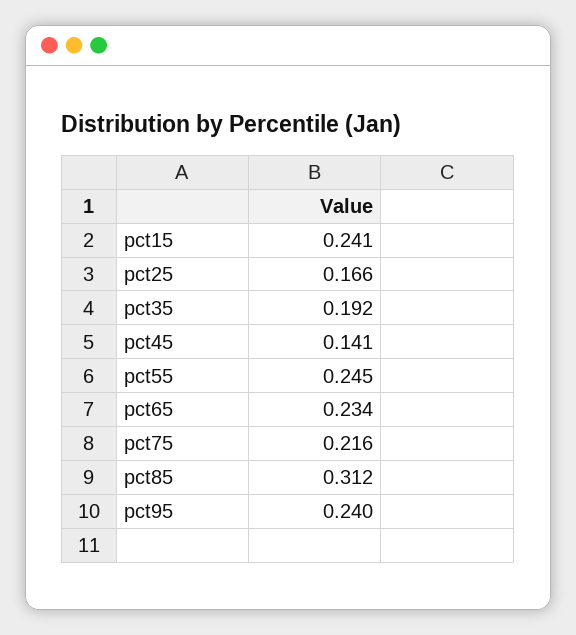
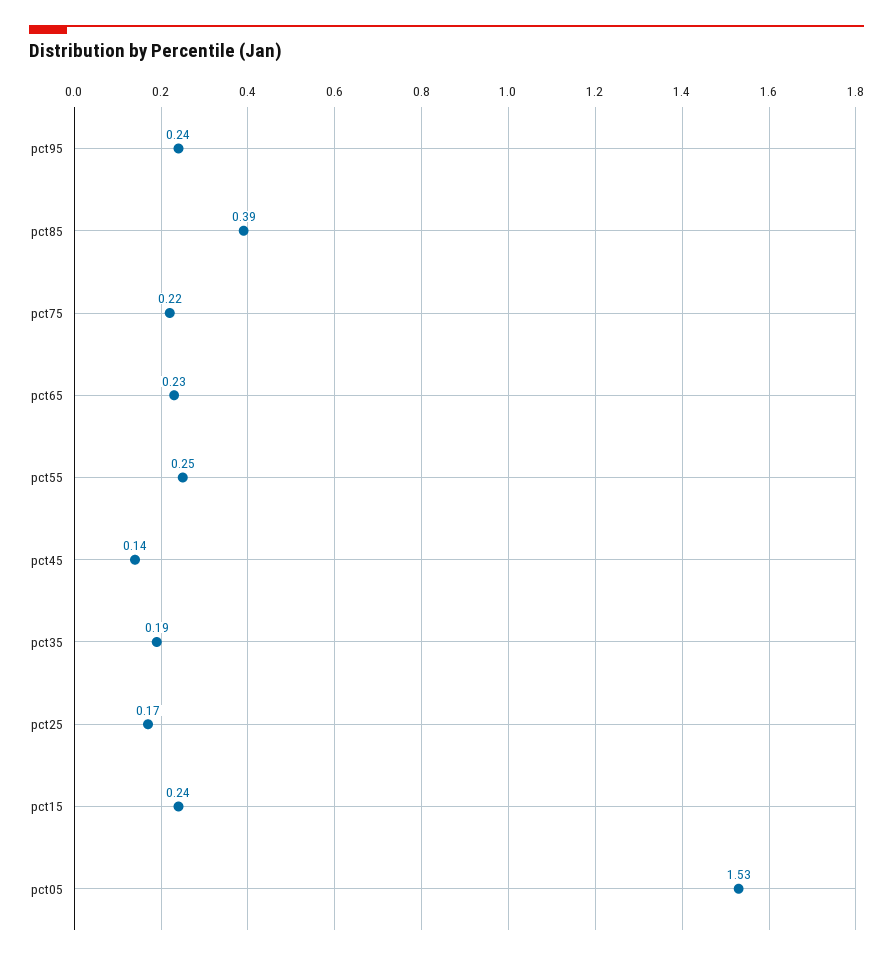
  {
    "pct15": 0.241,
    "pct25": 0.166,
    "pct35": 0.192,
    "pct45": 0.141,
    "pct55": 0.245,
    "pct65": 0.234,
    "pct75": 0.216,
-   "pct85": 0.312,
+   "pct85": 0.39,
-   "pct95": 0.24
+   "pct95": 0.24,
+   "pct05": 1.53
  }

